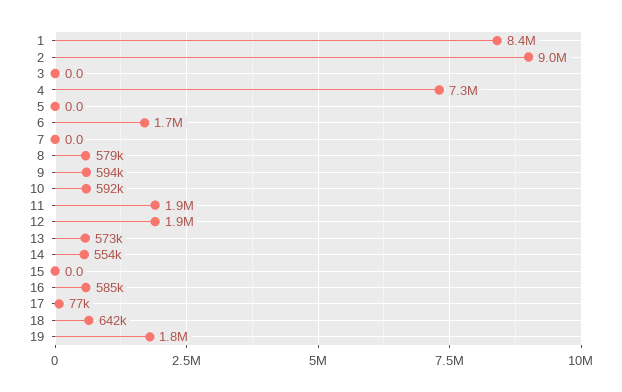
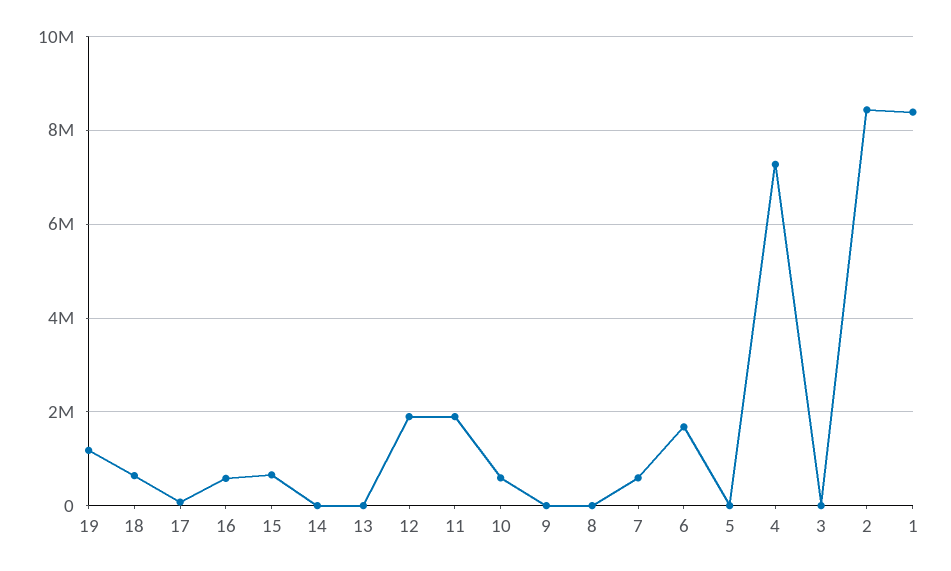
  {
    "1": 8400000,
-   "2": 9000000,
+   "2": 8400000,
    "3": 0,
    "4": 7300000,
    "5": 0,
    "6": 1700000,
-   "7": 0,
+   "7": 600000,
-   "8": 579000,
+   "8": 0,
-   "9": 594000,
+   "9": 0,
    "10": 592000,
    "11": 1900000,
    "12": 1900000,
-   "13": 573000,
+   "13": 0,
-   "14": 554000,
+   "14": 0,
-   "15": 0,
+   "15": 600000,
    "16": 585000,
    "17": 77000,
    "18": 642000,
-   "19": 1800000
+   "19": 1200000
  }

